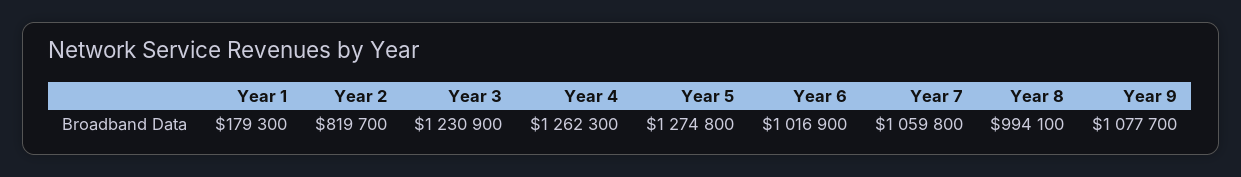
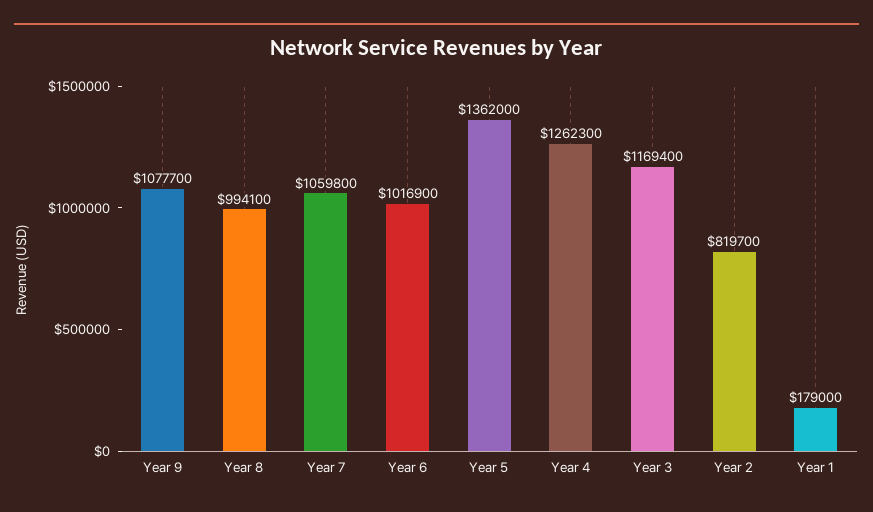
  {
-   "Year 1": 179300,
+   "Year 1": 179000,
    "Year 2": 819700,
-   "Year 3": 1230900,
+   "Year 3": 1169400,
    "Year 4": 1262300,
-   "Year 5": 1274800,
+   "Year 5": 1362000,
    "Year 6": 1016900,
    "Year 7": 1059800,
    "Year 8": 994100,
    "Year 9": 1077700
  }

